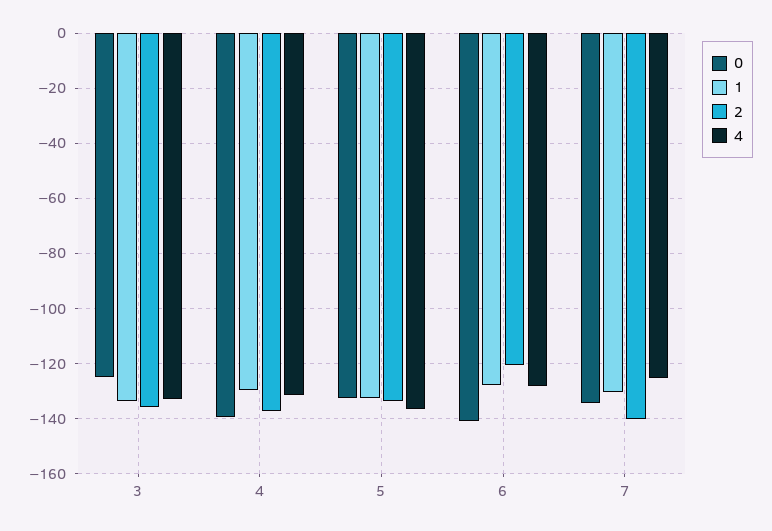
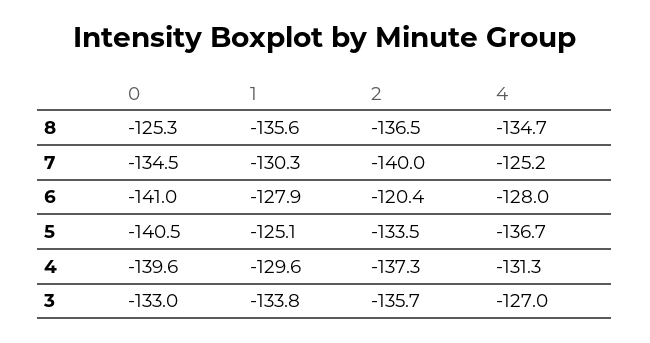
  {
    "0": {
-     "3": -125,
+     "3": -133,
      "4": -139.6,
-     "5": -132.5,
+     "5": -140.5,
      "6": -141,
-     "7": -134.5
+     "7": -134.5,
+     "8": -125.3
    },
    "1": {
      "3": -133.8,
      "4": -129.6,
-     "5": -132.5,
+     "5": -125.1,
      "6": -127.9,
-     "7": -130.3
+     "7": -130.3,
+     "8": -135.6
    },
    "2": {
      "3": -135.7,
      "4": -137.3,
      "5": -133.5,
      "6": -120.4,
-     "7": -140
+     "7": -140,
+     "8": -136.5
    },
    "4": {
-     "3": -132.5,
+     "3": -127,
      "4": -131.3,
      "5": -136.7,
      "6": -128,
-     "7": -125.2
+     "7": -125.2,
+     "8": -134.7
    }
  }

